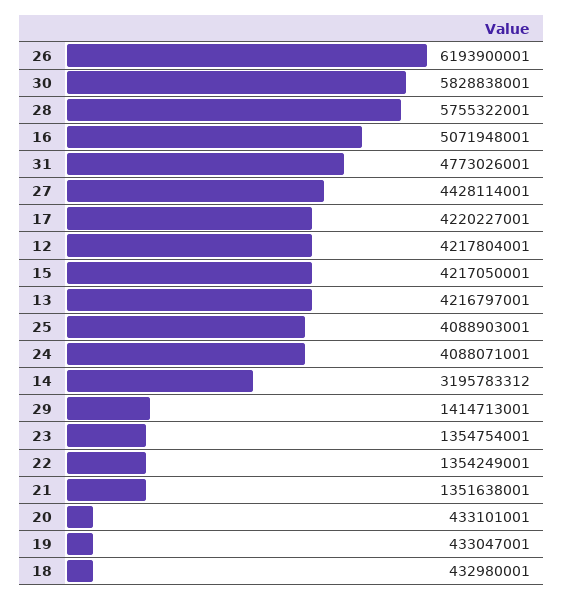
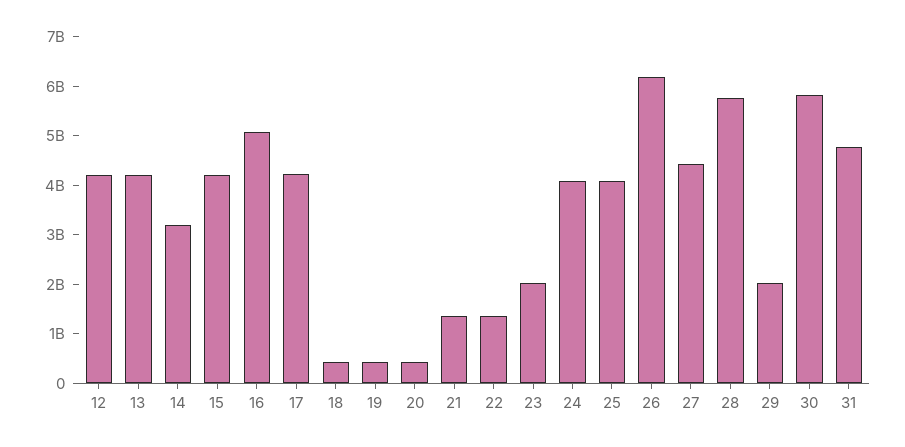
  {
    "26": 6193900001,
    "30": 5828838001,
    "28": 5755322001,
    "16": 5071948001,
    "31": 4773026001,
    "27": 4428114001,
    "17": 4220227001,
    "12": 4217804001,
    "15": 4217050001,
    "13": 4216797001,
    "25": 4088903001,
    "24": 4088071001,
    "14": 3195783312,
-   "29": 1414713001,
+   "29": 2000000000,
-   "23": 1354754001,
+   "23": 2000000000,
    "22": 1354249001,
    "21": 1351638001,
    "20": 433101001,
    "19": 433047001,
    "18": 432980001
  }

